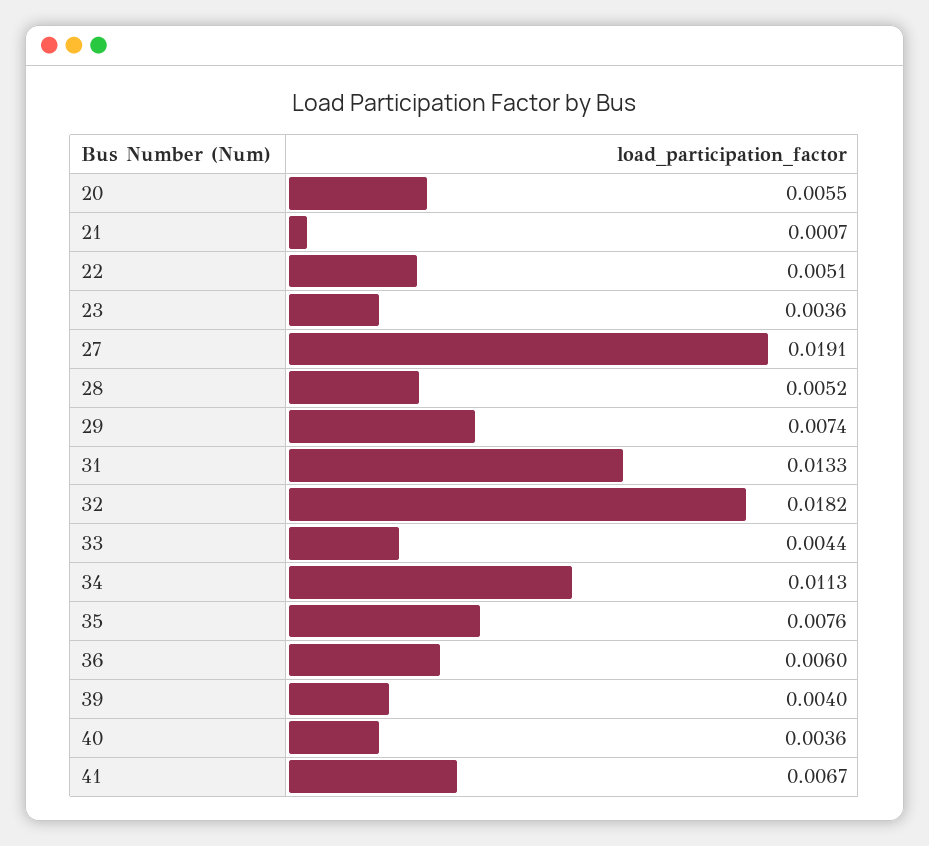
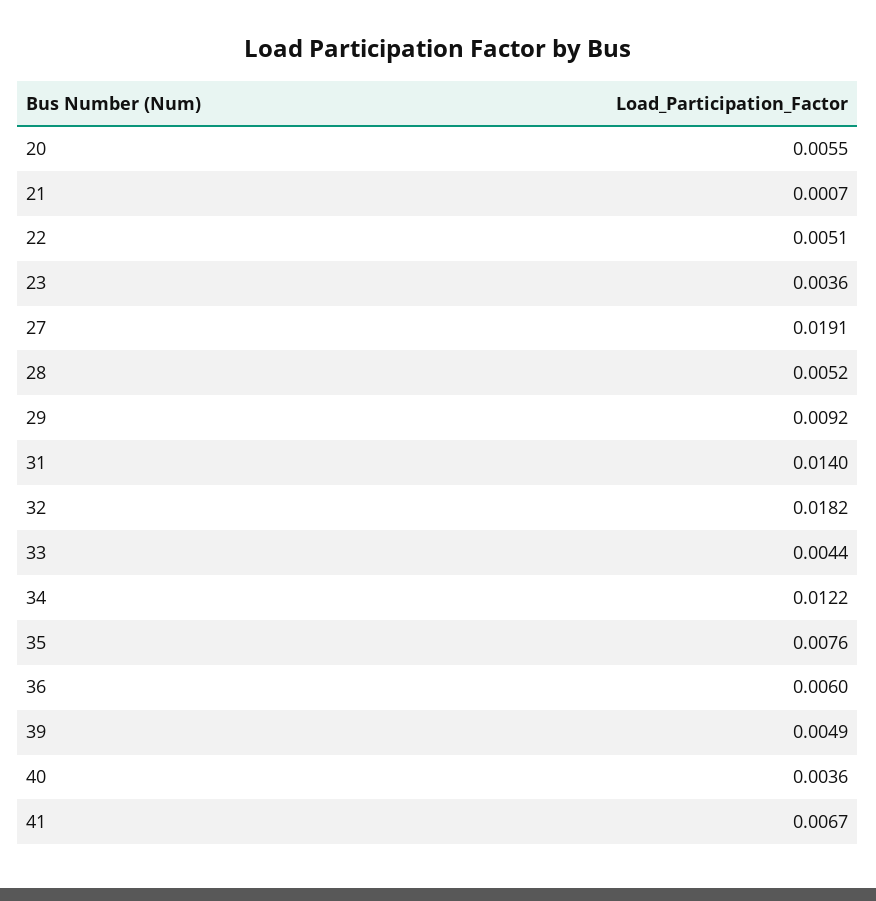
  {
    "20": 0.0055,
    "21": 0.0007,
    "22": 0.0051,
    "23": 0.0036,
    "27": 0.0191,
    "28": 0.0052,
-   "29": 0.0074,
+   "29": 0.0092,
-   "31": 0.0133,
+   "31": 0.014,
    "32": 0.0182,
    "33": 0.0044,
-   "34": 0.0113,
+   "34": 0.0122,
    "35": 0.0076,
    "36": 0.006,
-   "39": 0.004,
+   "39": 0.0049,
    "40": 0.0036,
    "41": 0.0067
  }

